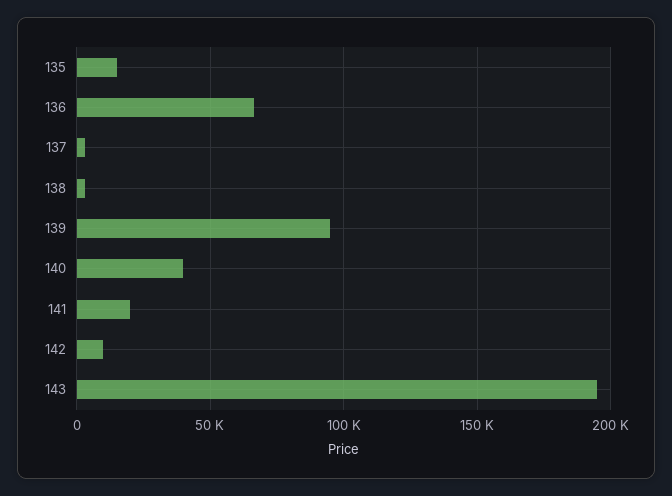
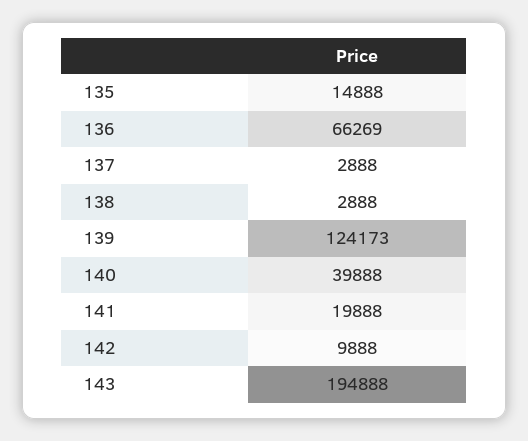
  {
    "135": 14888,
    "136": 66269,
    "137": 2888,
    "138": 2888,
-   "139": 95000,
+   "139": 124173,
    "140": 39888,
    "141": 19888,
    "142": 9888,
    "143": 194888
  }

